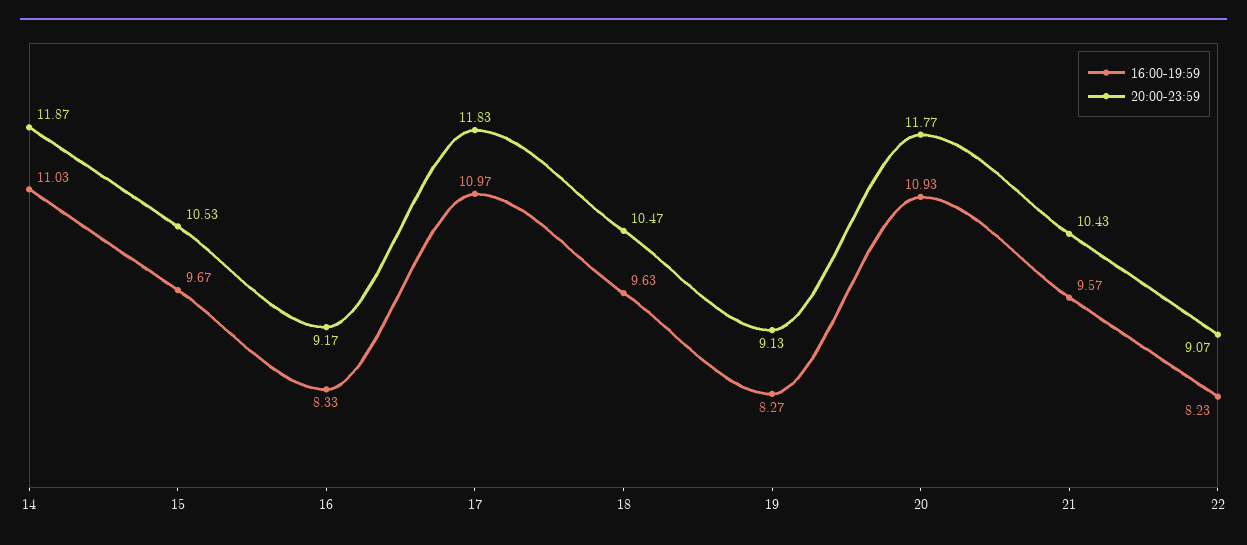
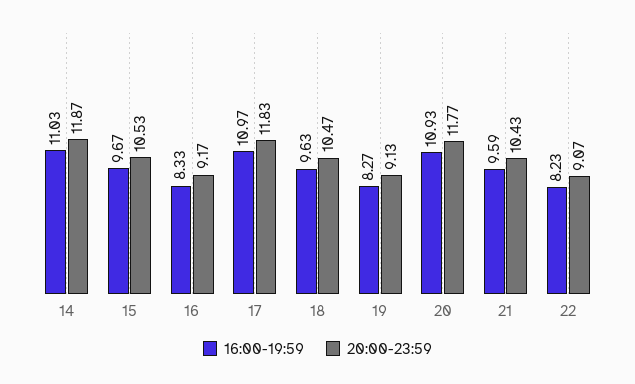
  {
    "16:00-19:59": {
      "14": 11.03,
      "15": 9.67,
      "16": 8.33,
      "17": 10.97,
      "18": 9.63,
      "19": 8.27,
      "20": 10.93,
-     "21": 9.57,
+     "21": 9.59,
      "22": 8.23
    },
    "20:00-23:59": {
      "14": 11.87,
      "15": 10.53,
      "16": 9.17,
      "17": 11.83,
      "18": 10.47,
      "19": 9.13,
      "20": 11.77,
      "21": 10.43,
      "22": 9.07
    }
  }

